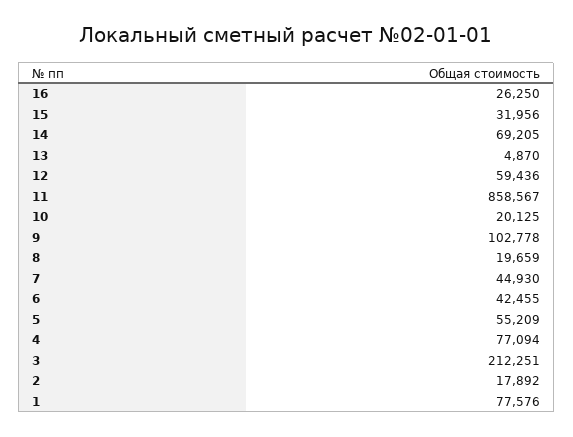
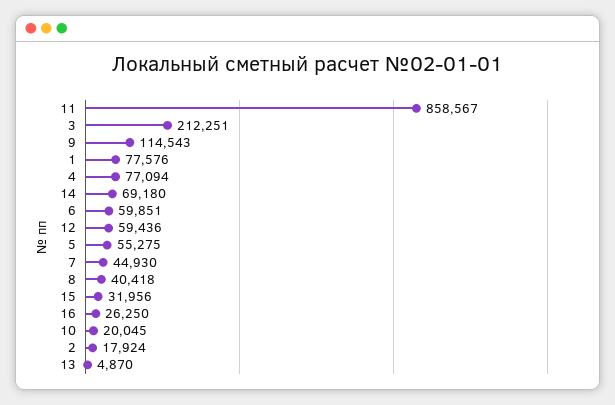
  {
    "16": 26250,
    "15": 31956,
-   "14": 69205,
+   "14": 69180,
    "13": 4870,
    "12": 59436,
    "11": 858567,
-   "10": 20125,
+   "10": 20045,
-   "9": 102778,
+   "9": 114543,
-   "8": 19659,
+   "8": 40418,
    "7": 44930,
-   "6": 42455,
+   "6": 59851,
-   "5": 55209,
+   "5": 55275,
    "4": 77094,
    "3": 212251,
-   "2": 17892,
+   "2": 17924,
    "1": 77576
  }

